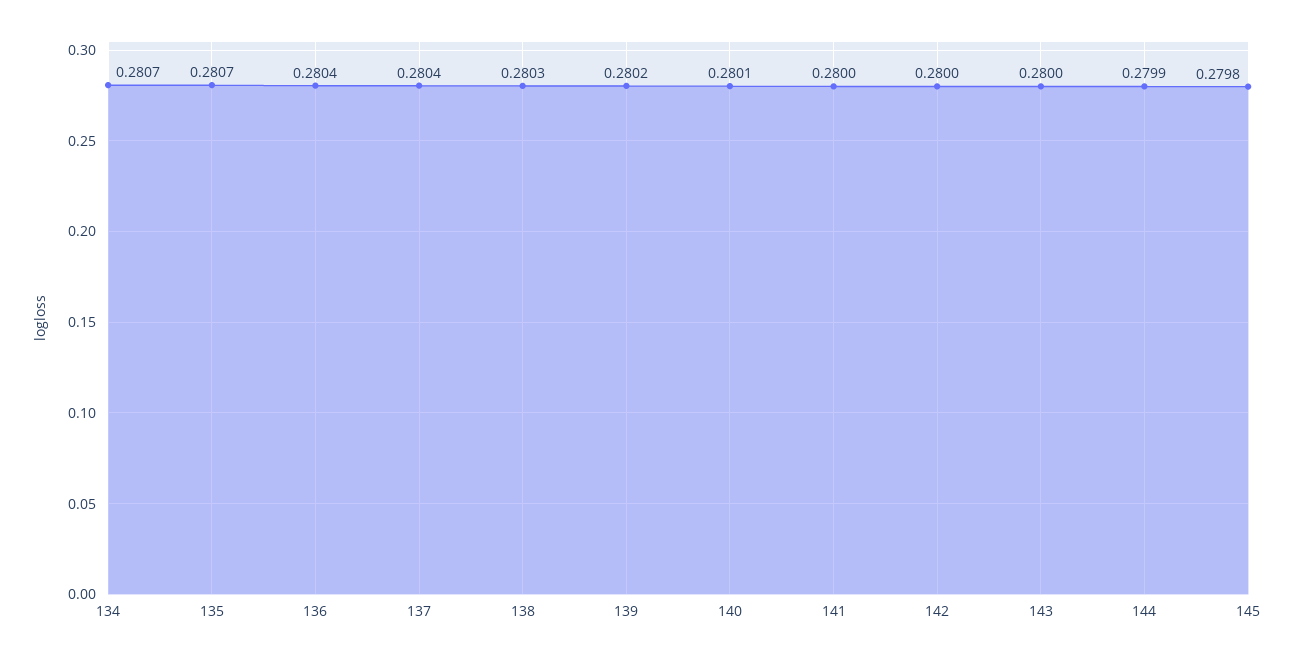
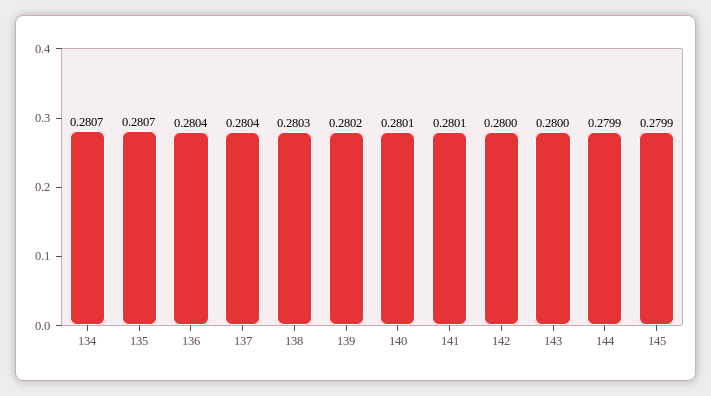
  {
    "134": 0.2807,
    "135": 0.2807,
    "136": 0.2804,
    "137": 0.2804,
    "138": 0.2803,
    "139": 0.2802,
    "140": 0.2801,
-   "141": 0.28,
+   "141": 0.2801,
    "142": 0.28,
    "143": 0.28,
    "144": 0.2799,
-   "145": 0.2798
+   "145": 0.2799
  }

